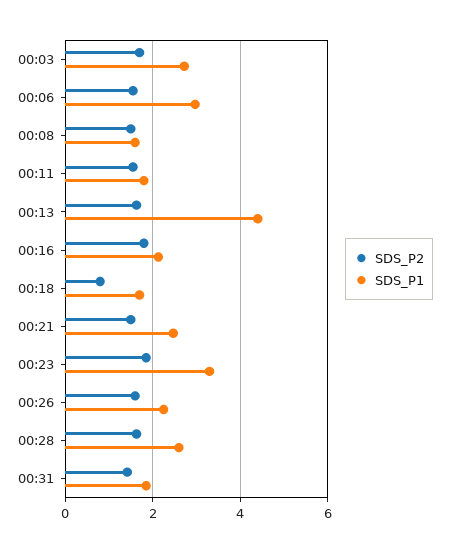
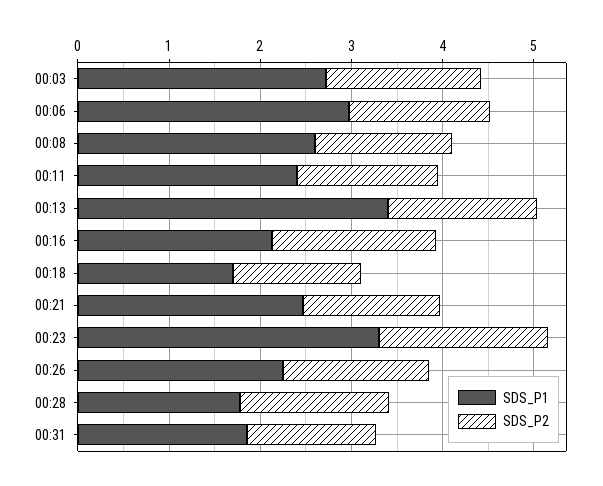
  {
    "SDS_P2": {
      "00:03": 1.8,
      "00:06": 1.6,
      "00:08": 1.6,
      "00:11": 1.6,
      "00:13": 1.6,
      "00:16": 1.8,
-     "00:18": 0.8,
+     "00:18": 1.4,
      "00:21": 1.6,
      "00:23": 1.8,
      "00:26": 1.6,
      "00:28": 1.6,
      "00:31": 1.4
    },
    "SDS_P1": {
      "00:03": 2.8,
      "00:06": 3,
-     "00:08": 1.6,
+     "00:08": 2.6,
-     "00:11": 1.8,
+     "00:11": 2.4,
-     "00:13": 4.4,
+     "00:13": 3.4,
      "00:16": 2.2,
      "00:18": 1.8,
      "00:21": 2.4,
      "00:23": 3.4,
      "00:26": 2.2,
-     "00:28": 2.6,
+     "00:28": 1.8,
      "00:31": 1.8
    }
  }

